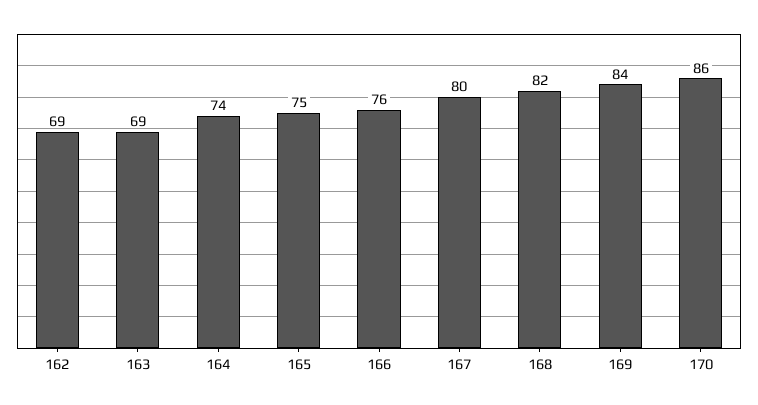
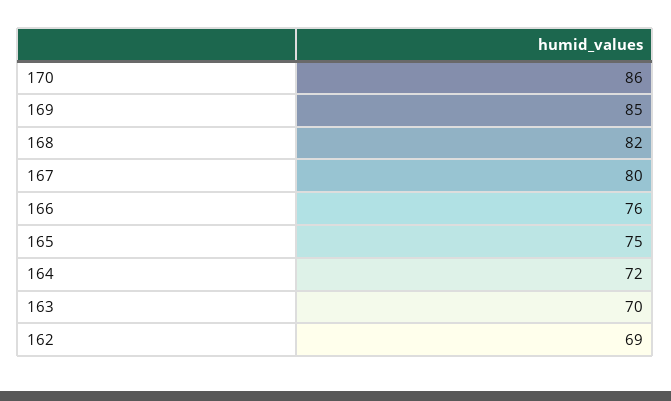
  {
    "162": 69,
-   "163": 69,
+   "163": 70,
-   "164": 74,
+   "164": 72,
    "165": 75,
    "166": 76,
    "167": 80,
    "168": 82,
-   "169": 84,
+   "169": 85,
    "170": 86
  }

